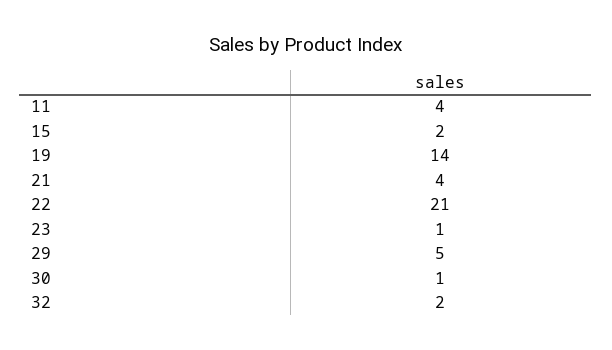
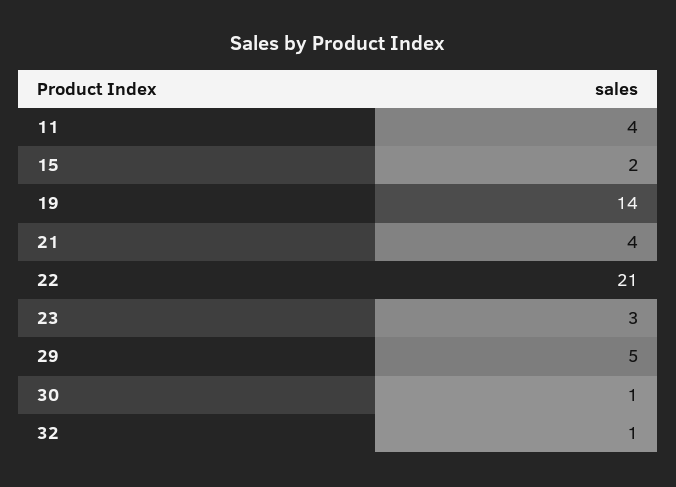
  {
    "11": 4,
    "15": 2,
    "19": 14,
    "21": 4,
    "22": 21,
-   "23": 1,
+   "23": 3,
    "29": 5,
    "30": 1,
-   "32": 2
+   "32": 1
  }

